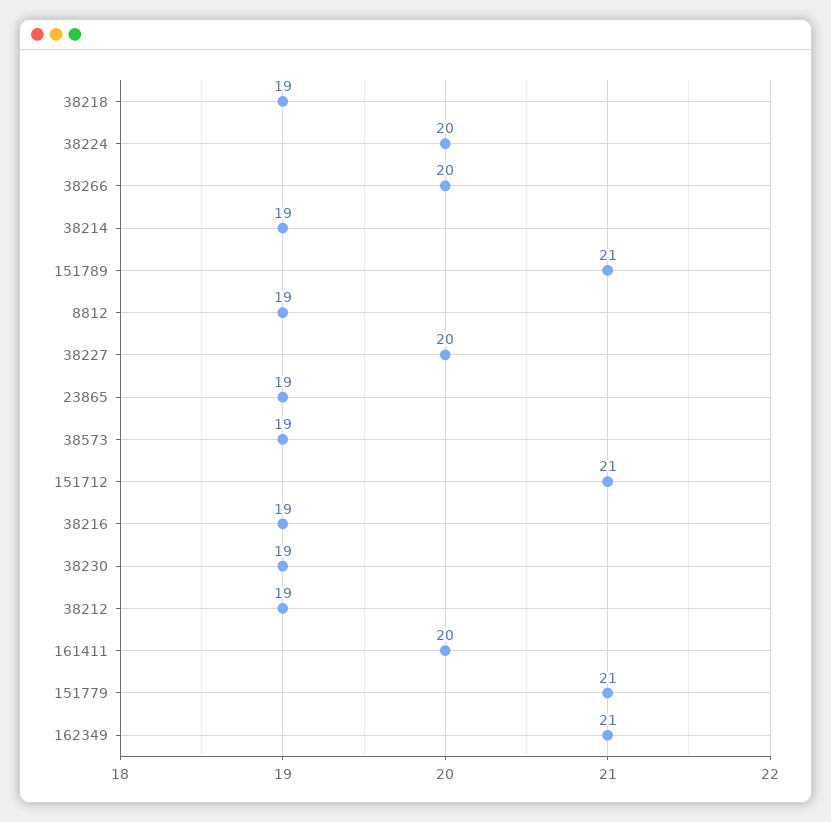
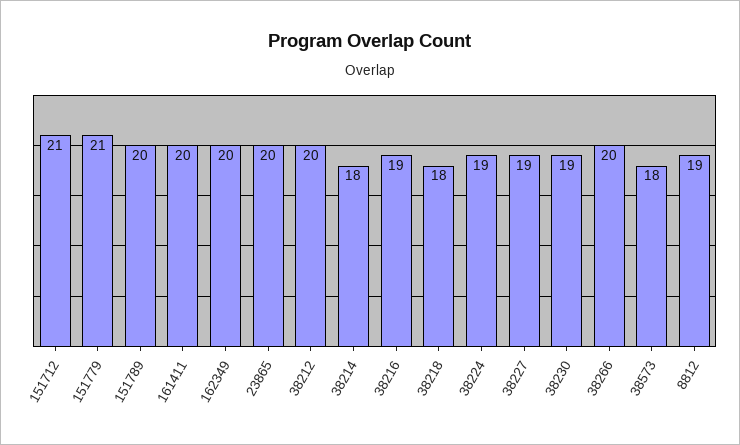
  {
-   "38218": 19,
+   "38218": 18,
-   "38224": 20,
+   "38224": 19,
    "38266": 20,
-   "38214": 19,
+   "38214": 18,
-   "151789": 21,
+   "151789": 20,
    "8812": 19,
-   "38227": 20,
+   "38227": 19,
-   "23865": 19,
+   "23865": 20,
-   "38573": 19,
+   "38573": 18,
    "151712": 21,
    "38216": 19,
    "38230": 19,
-   "38212": 19,
+   "38212": 20,
    "161411": 20,
    "151779": 21,
-   "162349": 21
+   "162349": 20
  }

